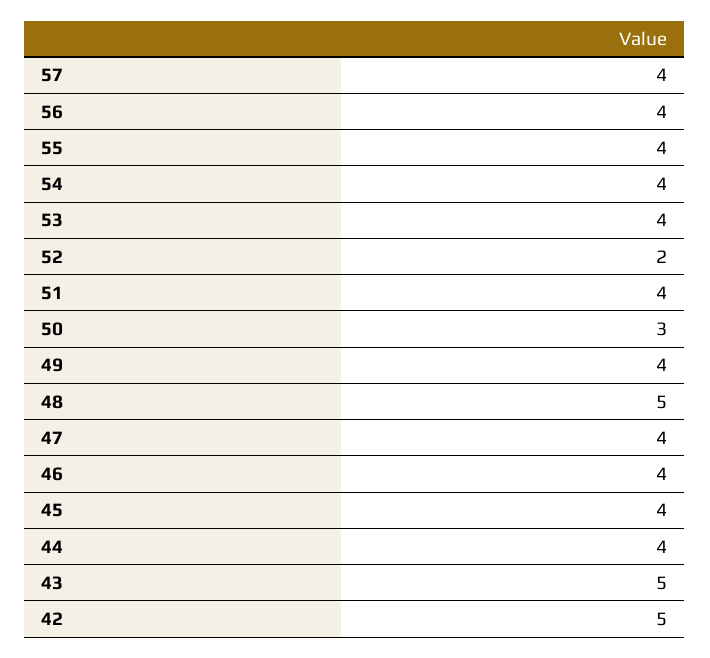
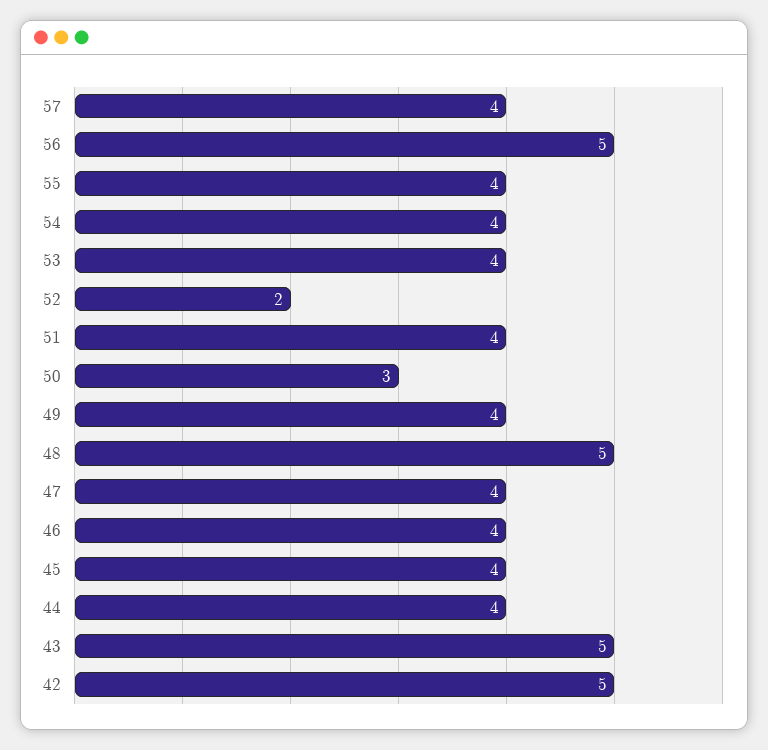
  {
    "57": 4,
-   "56": 4,
+   "56": 5,
    "55": 4,
    "54": 4,
    "53": 4,
    "52": 2,
    "51": 4,
    "50": 3,
    "49": 4,
    "48": 5,
    "47": 4,
    "46": 4,
    "45": 4,
    "44": 4,
    "43": 5,
    "42": 5
  }

